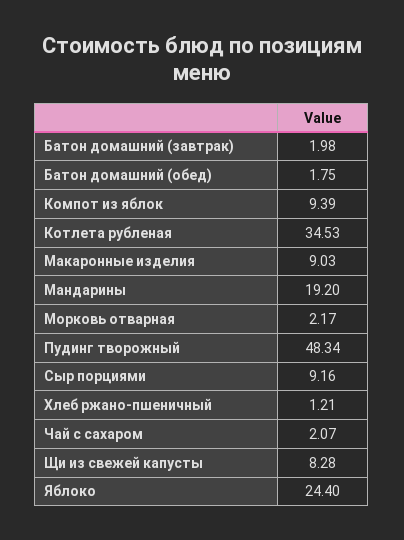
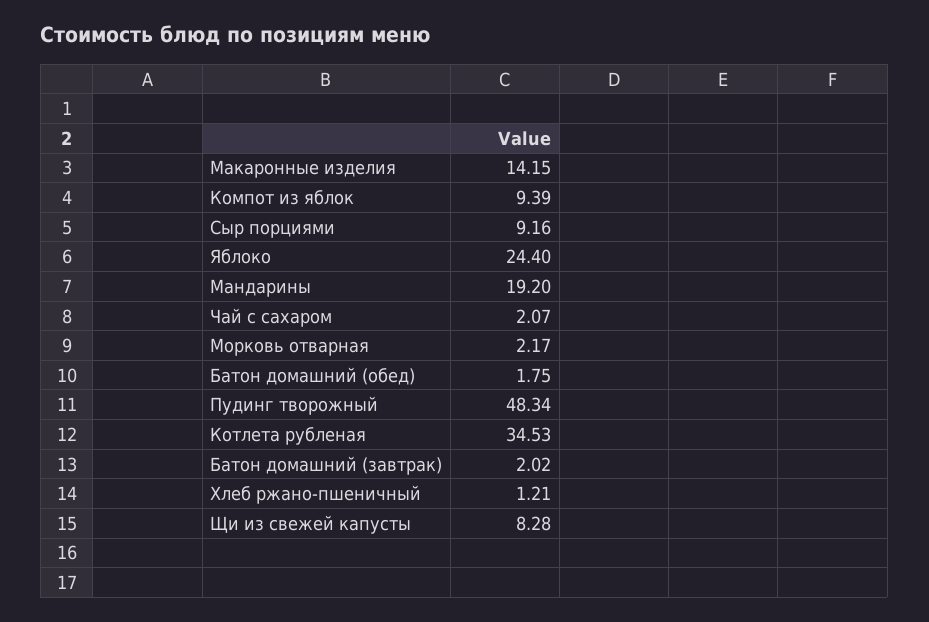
  {
-   "Батон домашний (завтрак)": 1.98,
+   "Батон домашний (завтрак)": 2.02,
    "Батон домашний (обед)": 1.75,
    "Компот из яблок": 9.39,
    "Котлета рубленая": 34.53,
-   "Макаронные изделия": 9.03,
+   "Макаронные изделия": 14.15,
    "Мандарины": 19.2,
    "Морковь отварная": 2.17,
    "Пудинг творожный": 48.34,
    "Сыр порциями": 9.16,
    "Хлеб ржано-пшеничный": 1.21,
    "Чай с сахаром": 2.07,
    "Щи из свежей капусты": 8.28,
    "Яблоко": 24.4
  }

